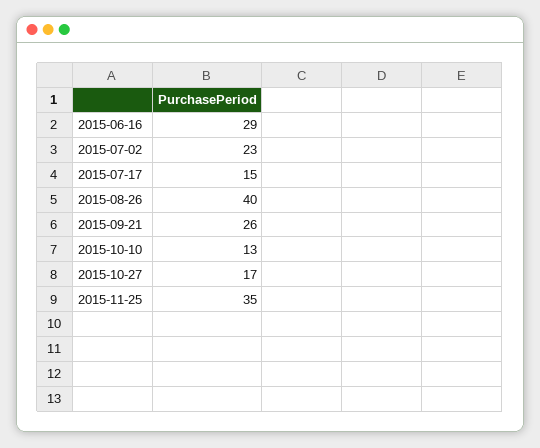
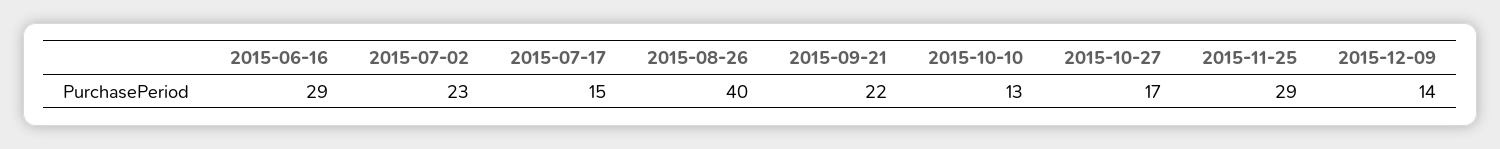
  {
    "2015-06-16": 29,
    "2015-07-02": 23,
    "2015-07-17": 15,
    "2015-08-26": 40,
-   "2015-09-21": 26,
+   "2015-09-21": 22,
    "2015-10-10": 13,
    "2015-10-27": 17,
-   "2015-11-25": 35
+   "2015-11-25": 29,
+   "2015-12-09": 14
  }

